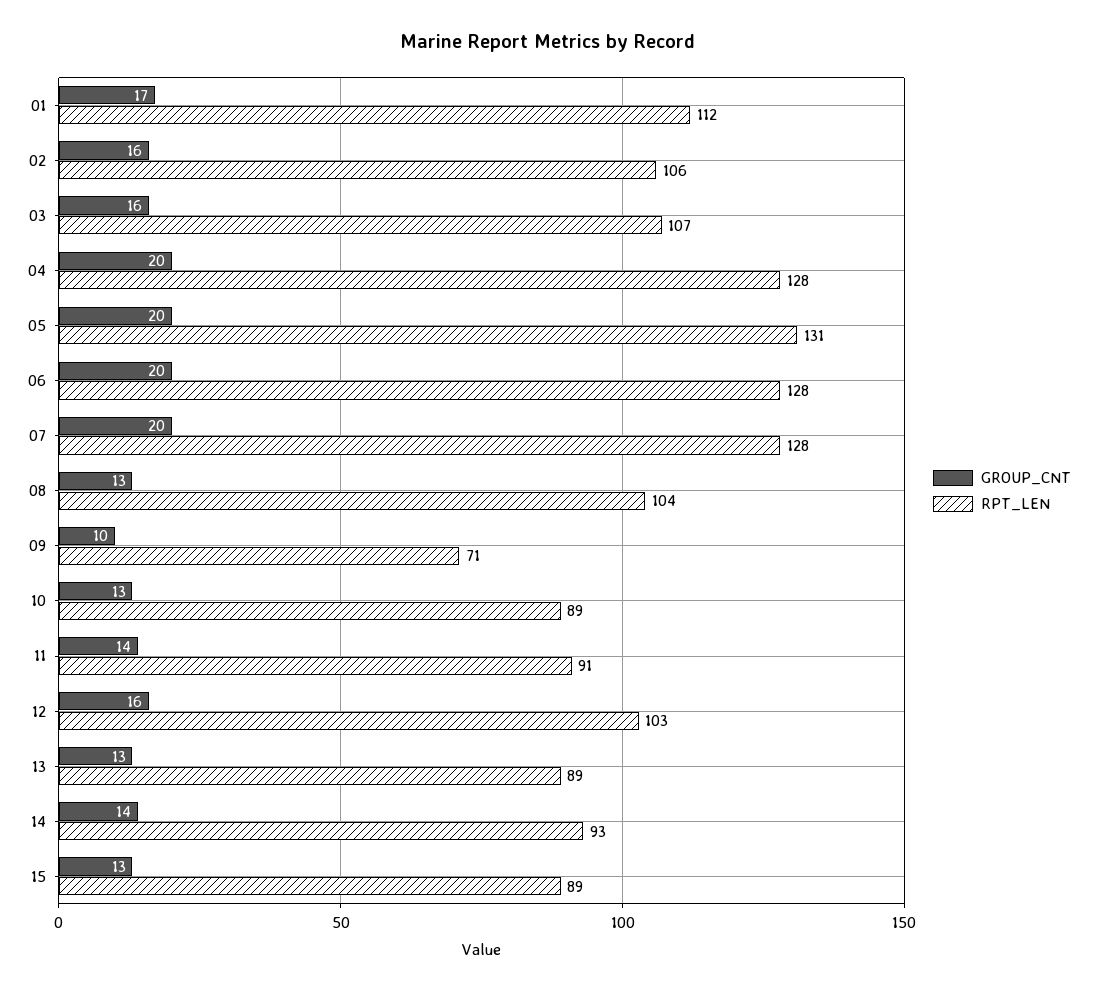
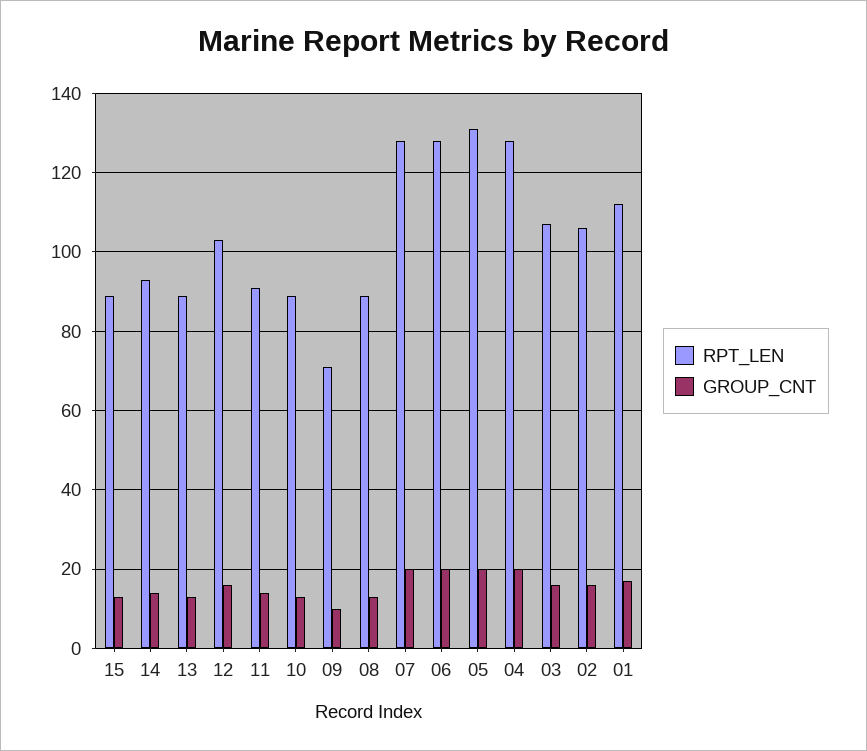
  {
    "GROUP_CNT": {
      "01": 17,
      "02": 16,
      "03": 16,
      "04": 20,
      "05": 20,
      "06": 20,
      "07": 20,
      "08": 13,
      "09": 10,
      "10": 13,
      "11": 14,
      "12": 16,
      "13": 13,
      "14": 14,
      "15": 13
    },
    "RPT_LEN": {
      "01": 112,
      "02": 106,
      "03": 107,
      "04": 128,
      "05": 131,
      "06": 128,
      "07": 128,
-     "08": 104,
+     "08": 90,
      "09": 71,
      "10": 89,
      "11": 91,
      "12": 103,
      "13": 89,
      "14": 93,
      "15": 89
    }
  }

